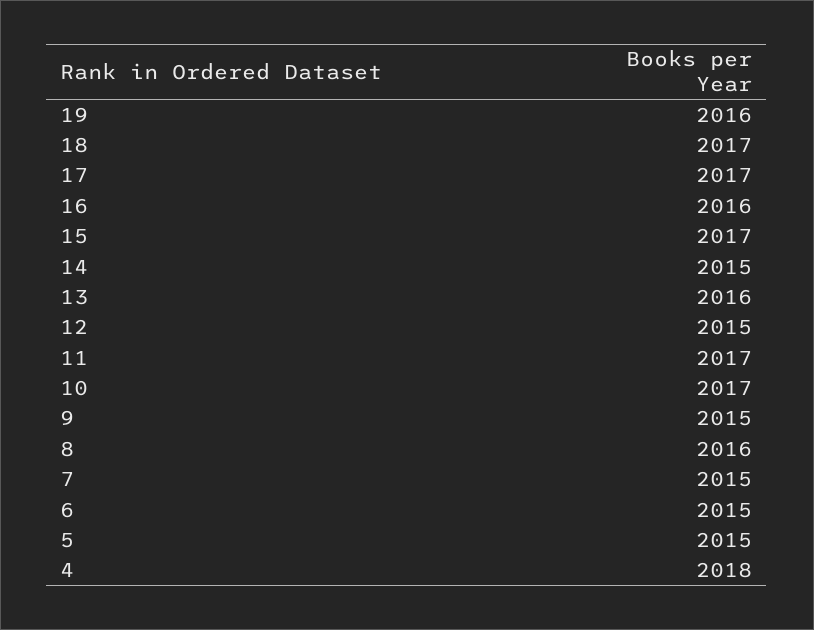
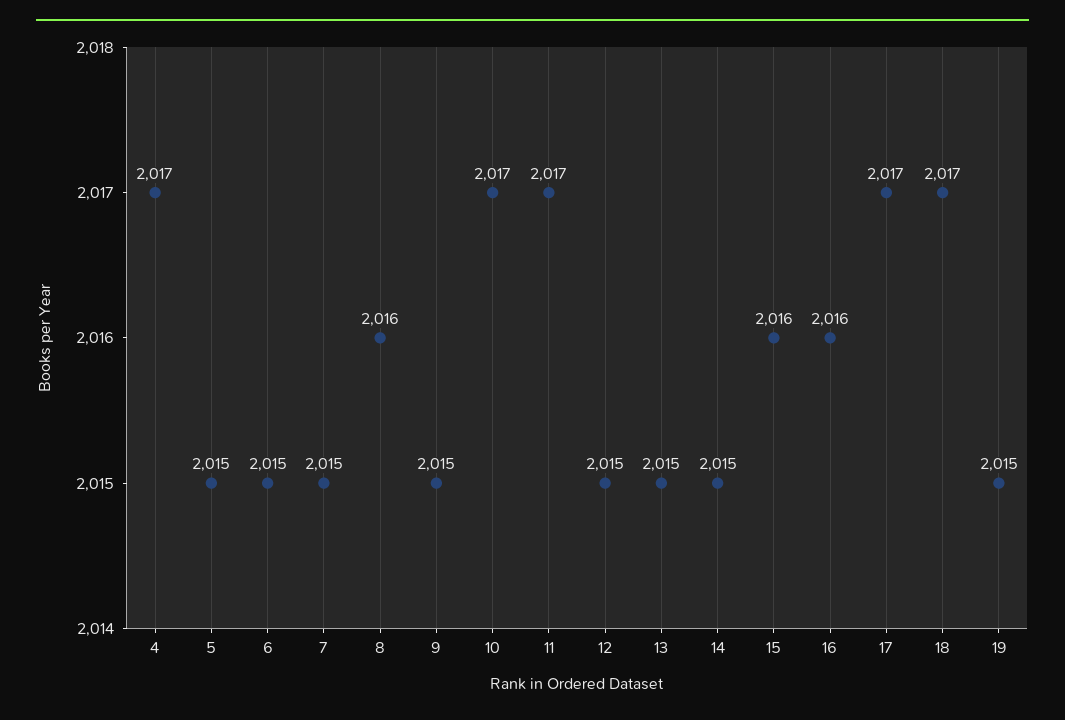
  {
-   "19": 2016,
+   "19": 2015,
    "18": 2017,
    "17": 2017,
    "16": 2016,
-   "15": 2017,
+   "15": 2016,
    "14": 2015,
-   "13": 2016,
+   "13": 2015,
    "12": 2015,
    "11": 2017,
    "10": 2017,
    "9": 2015,
    "8": 2016,
    "7": 2015,
    "6": 2015,
    "5": 2015,
-   "4": 2018
+   "4": 2017
  }

